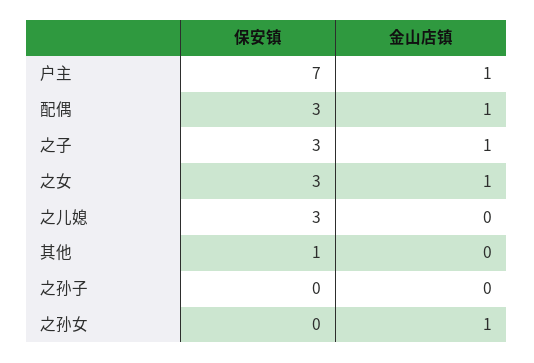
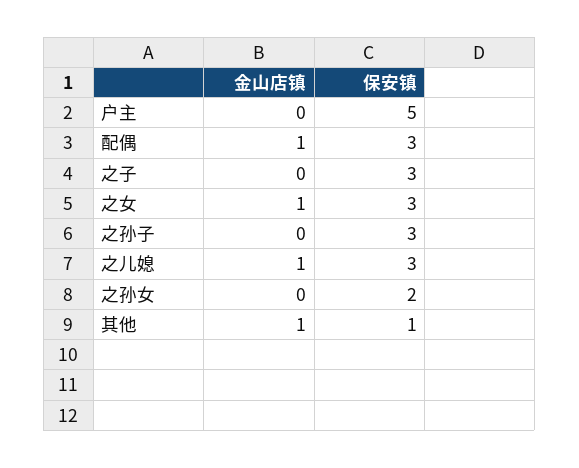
  {
    "保安镇": {
-     "户主": 7,
+     "户主": 5,
      "配偶": 3,
      "之子": 3,
      "之女": 3,
      "之儿媳": 3,
      "其他": 1,
-     "之孙子": 0,
+     "之孙子": 3,
-     "之孙女": 0
+     "之孙女": 2
    },
    "金山店镇": {
-     "户主": 1,
+     "户主": 0,
      "配偶": 1,
-     "之子": 1,
+     "之子": 0,
      "之女": 1,
-     "之儿媳": 0,
+     "之儿媳": 1,
-     "其他": 0,
+     "其他": 1,
      "之孙子": 0,
-     "之孙女": 1
+     "之孙女": 0
    }
  }

